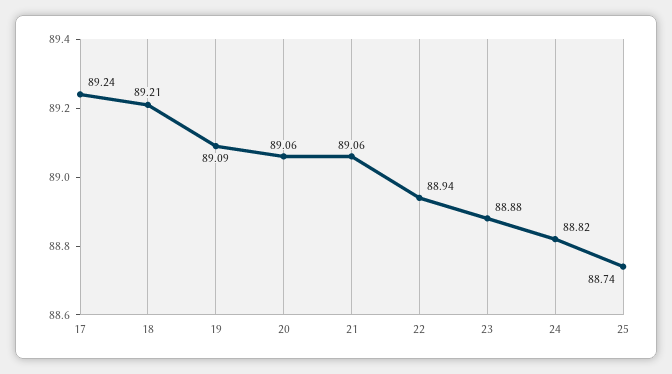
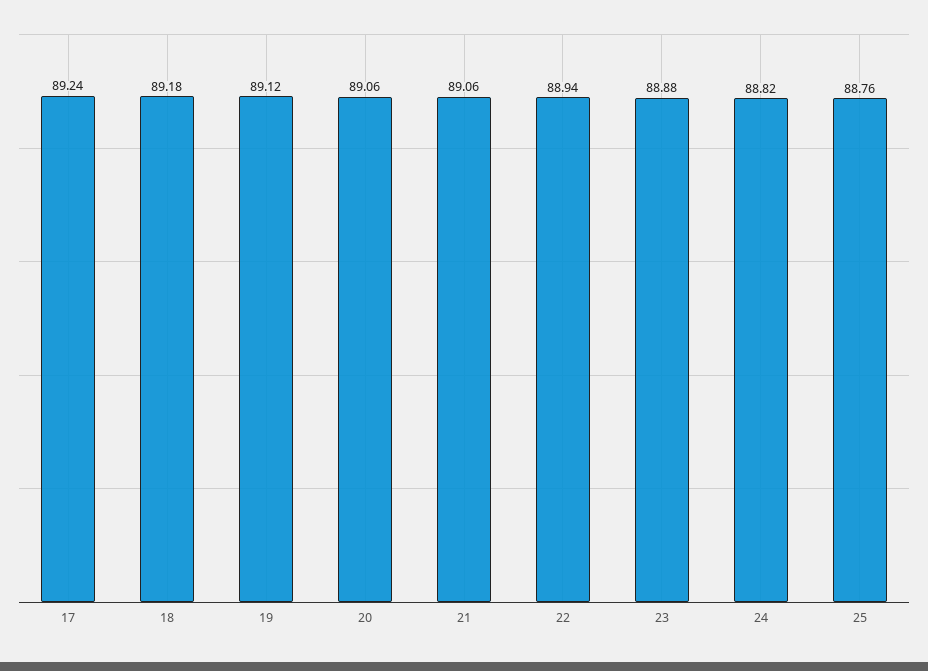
  {
    "17": 89.24,
-   "18": 89.21,
+   "18": 89.18,
-   "19": 89.09,
+   "19": 89.12,
    "20": 89.06,
    "21": 89.06,
    "22": 88.94,
    "23": 88.88,
    "24": 88.82,
-   "25": 88.74
+   "25": 88.76
  }

